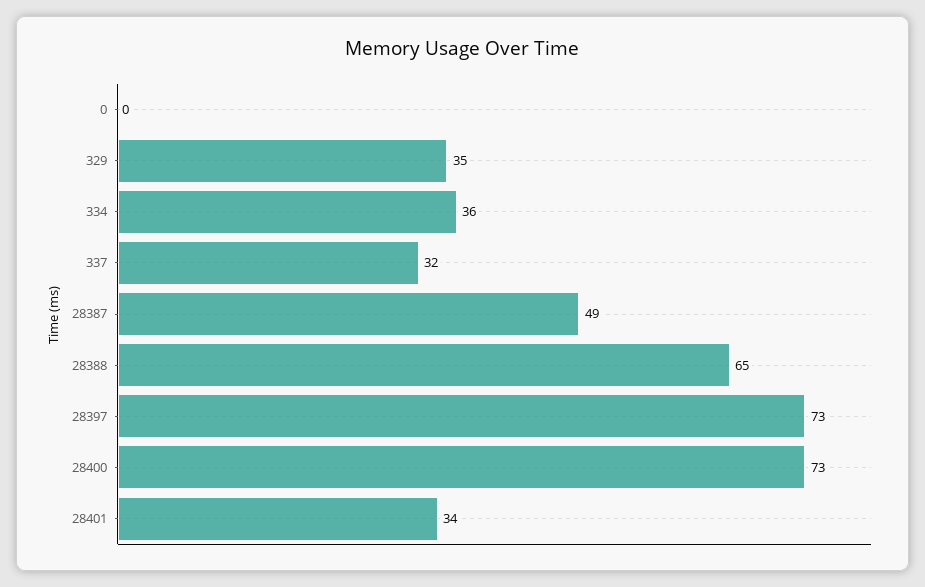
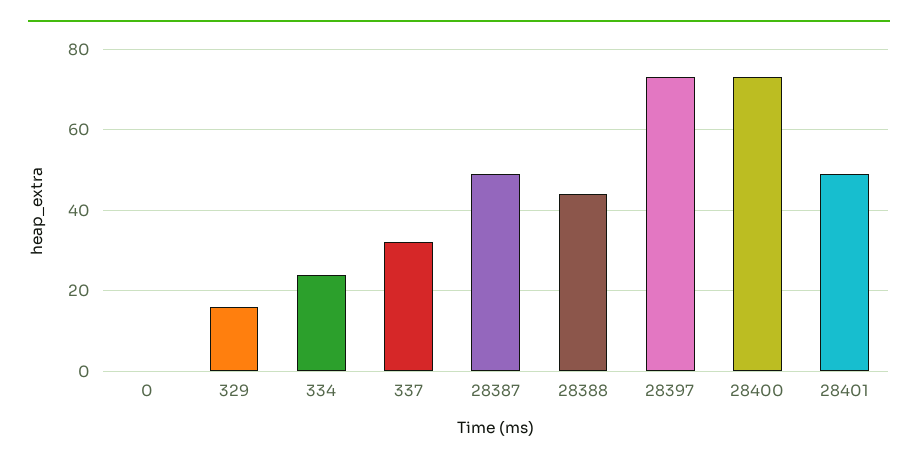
  {
    "0": 0,
-   "329": 35,
+   "329": 15,
-   "334": 36,
+   "334": 25,
    "337": 32,
    "28387": 49,
-   "28388": 65,
+   "28388": 45,
    "28397": 73,
    "28400": 73,
-   "28401": 34
+   "28401": 50
  }

